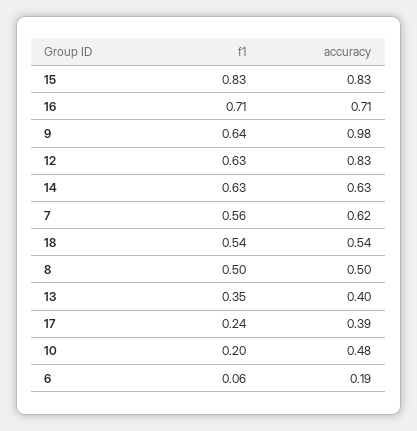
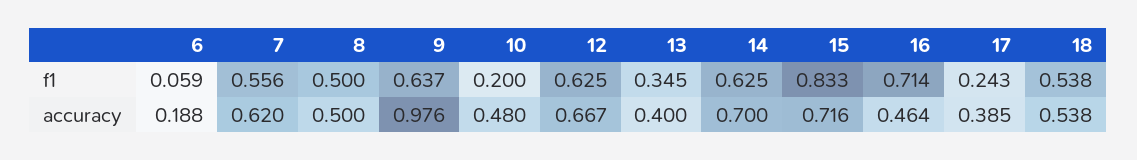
  {
    "f1": {
      "15": 0.833,
      "16": 0.714,
      "9": 0.637,
      "12": 0.625,
      "14": 0.625,
      "7": 0.556,
      "18": 0.538,
      "8": 0.5,
      "13": 0.345,
      "17": 0.243,
      "10": 0.2,
      "6": 0.059
    },
    "accuracy": {
-     "15": 0.83,
+     "15": 0.716,
-     "16": 0.71,
+     "16": 0.464,
      "9": 0.976,
-     "12": 0.83,
+     "12": 0.667,
-     "14": 0.63,
+     "14": 0.7,
      "7": 0.62,
      "18": 0.538,
      "8": 0.5,
      "13": 0.4,
      "17": 0.385,
      "10": 0.48,
      "6": 0.188
    }
  }

